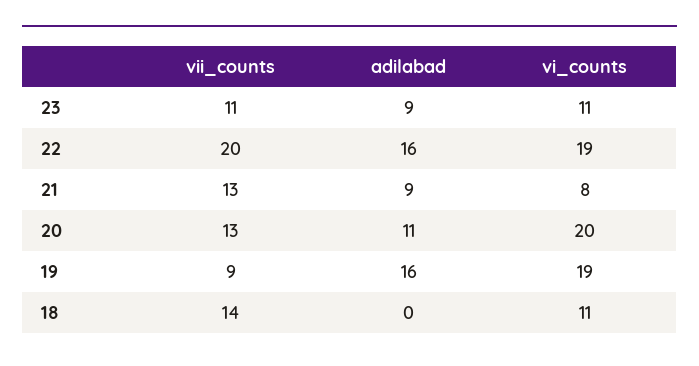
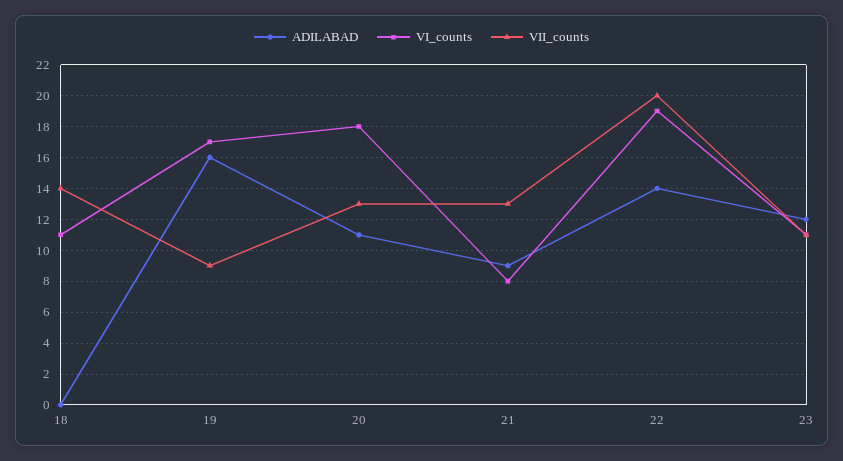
  {
    "vii_counts": {
      "23": 11,
      "22": 20,
      "21": 13,
      "20": 13,
      "19": 9,
      "18": 14
    },
    "adilabad": {
-     "23": 9,
+     "23": 12,
-     "22": 16,
+     "22": 14,
      "21": 9,
      "20": 11,
      "19": 16,
      "18": 0
    },
    "vi_counts": {
      "23": 11,
      "22": 19,
      "21": 8,
-     "20": 20,
+     "20": 18,
-     "19": 19,
+     "19": 17,
      "18": 11
    }
  }

